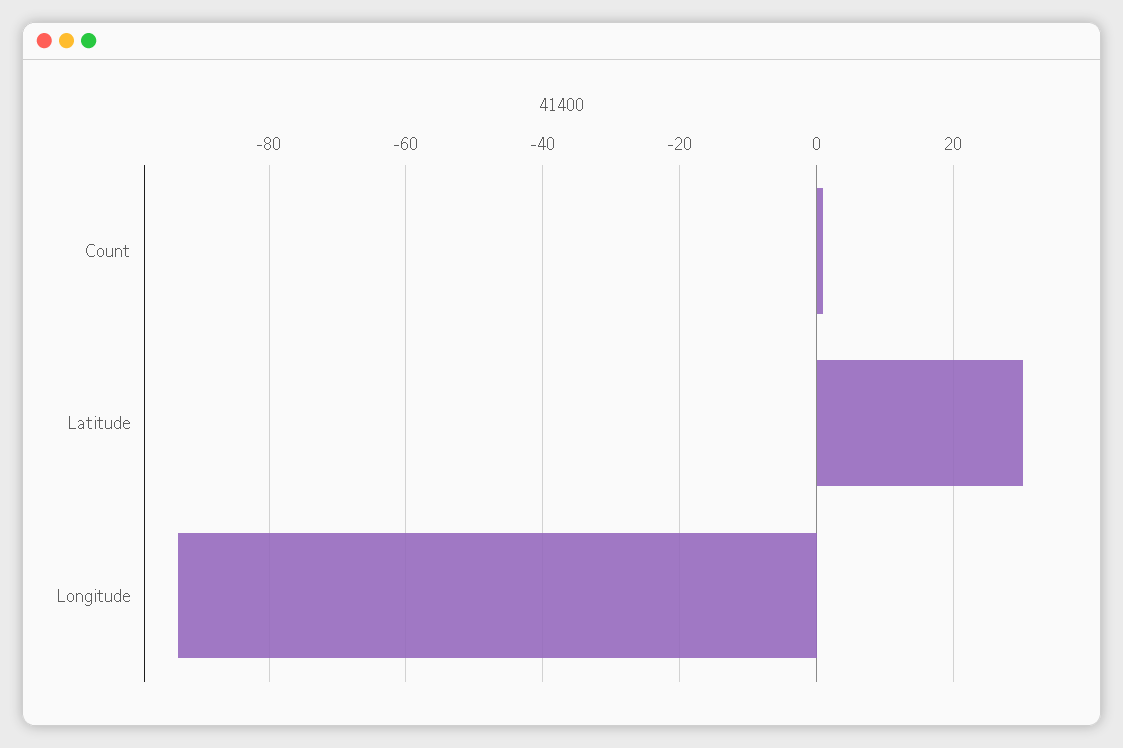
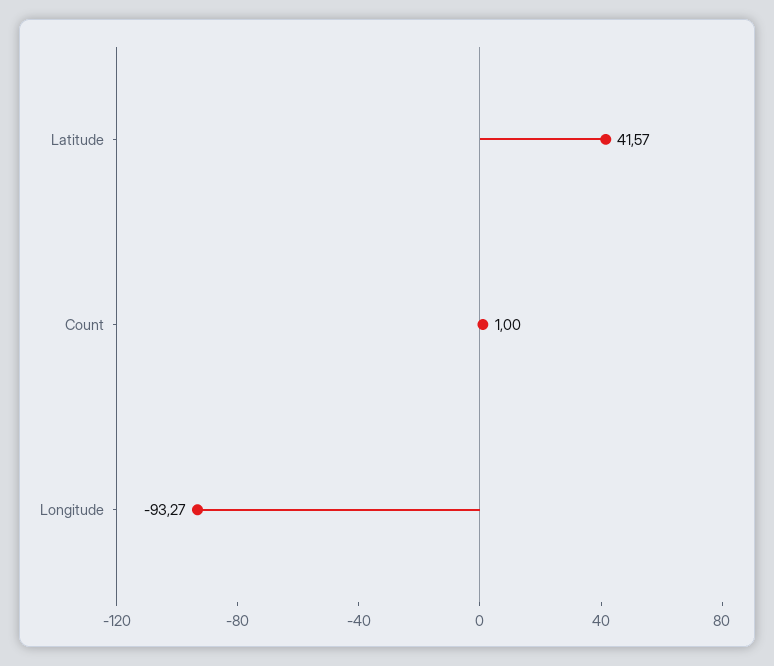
  {
    "Count": 1,
-   "Latitude": 30,
+   "Latitude": 41.57,
    "Longitude": -93.27
  }

